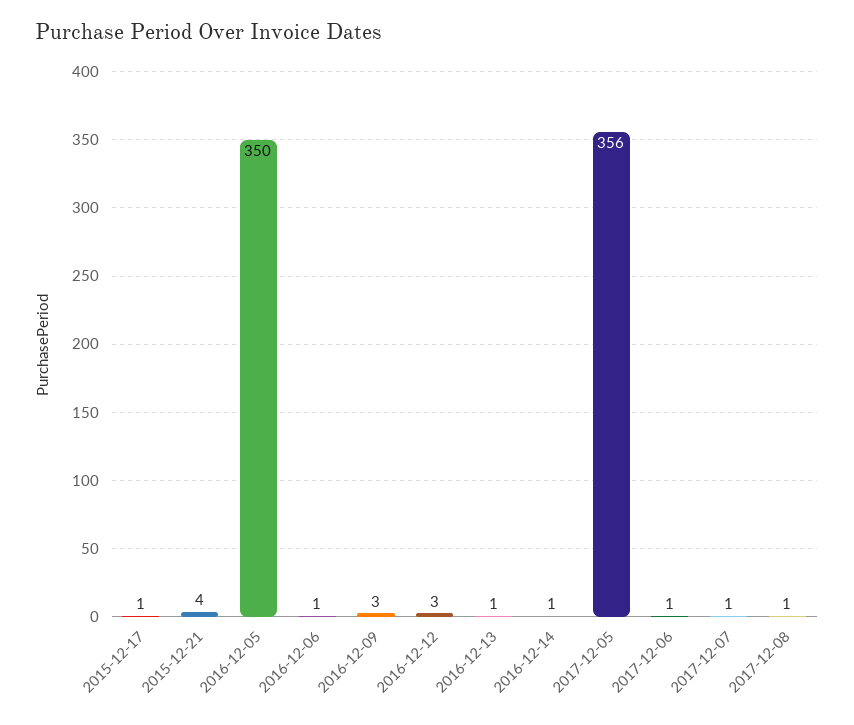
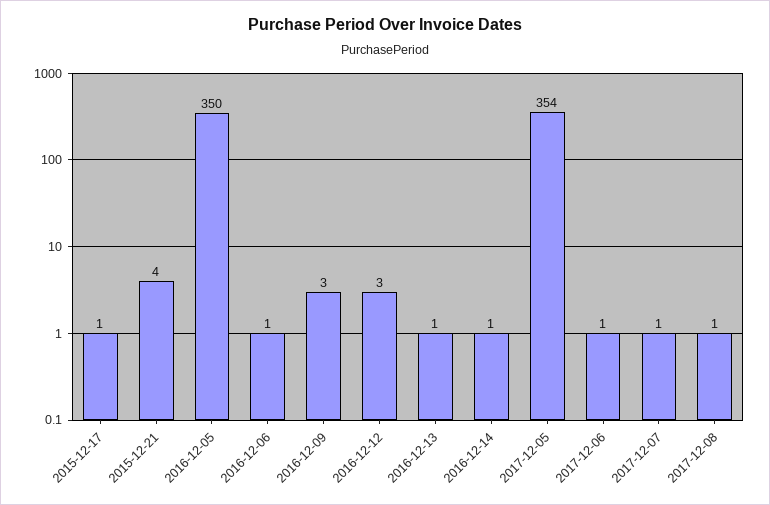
  {
    "2015-12-17": 1,
    "2015-12-21": 4,
    "2016-12-05": 350,
    "2016-12-06": 1,
    "2016-12-09": 3,
    "2016-12-12": 3,
    "2016-12-13": 1,
    "2016-12-14": 1,
-   "2017-12-05": 356,
+   "2017-12-05": 354,
    "2017-12-06": 1,
    "2017-12-07": 1,
    "2017-12-08": 1
  }

